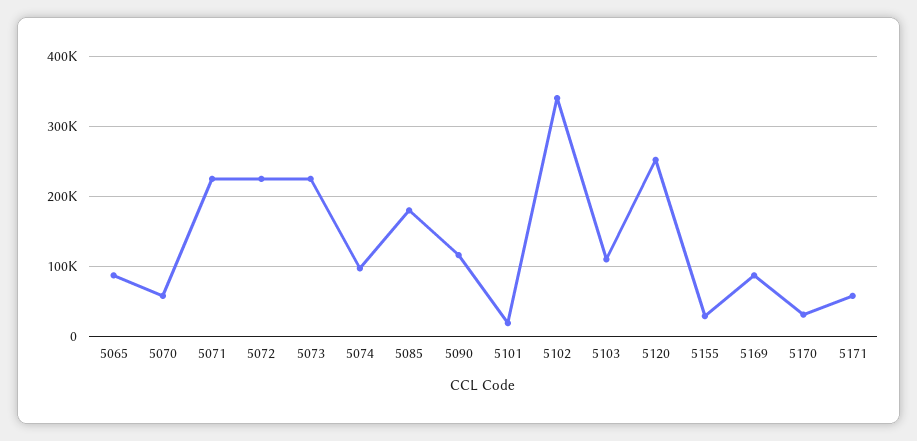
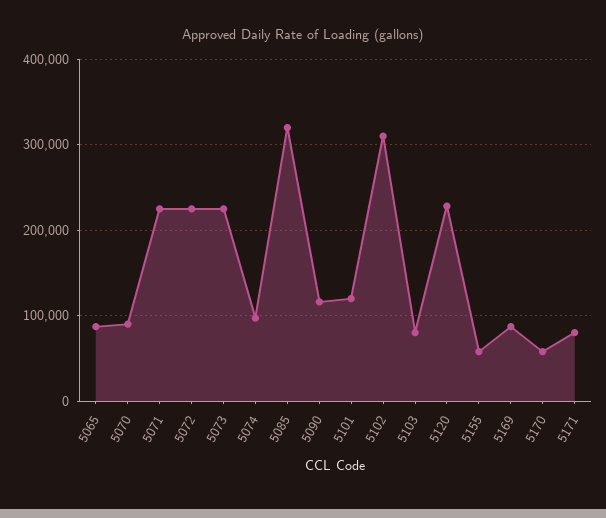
  {
    "5065": 90000,
-   "5070": 60000,
+   "5070": 90000,
    "5071": 230000,
    "5072": 230000,
    "5073": 230000,
    "5074": 100000,
-   "5085": 180000,
+   "5085": 320000,
    "5090": 120000,
-   "5101": 20000,
+   "5101": 120000,
-   "5102": 340000,
+   "5102": 310000,
-   "5103": 110000,
+   "5103": 80000,
-   "5120": 250000,
+   "5120": 230000,
-   "5155": 30000,
+   "5155": 60000,
    "5169": 90000,
-   "5170": 30000,
+   "5170": 60000,
-   "5171": 60000
+   "5171": 80000
  }

